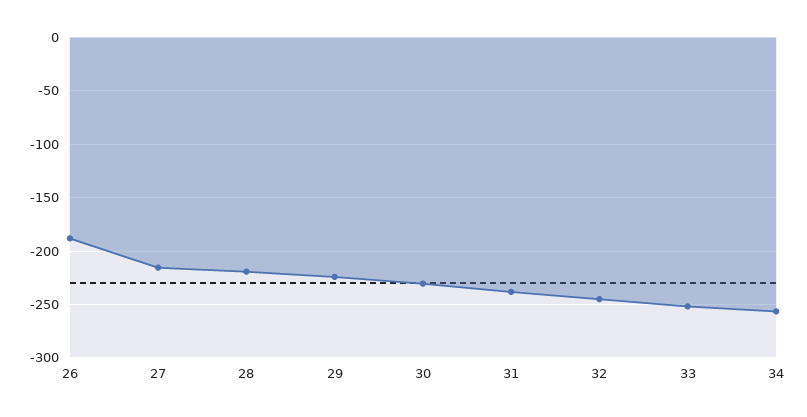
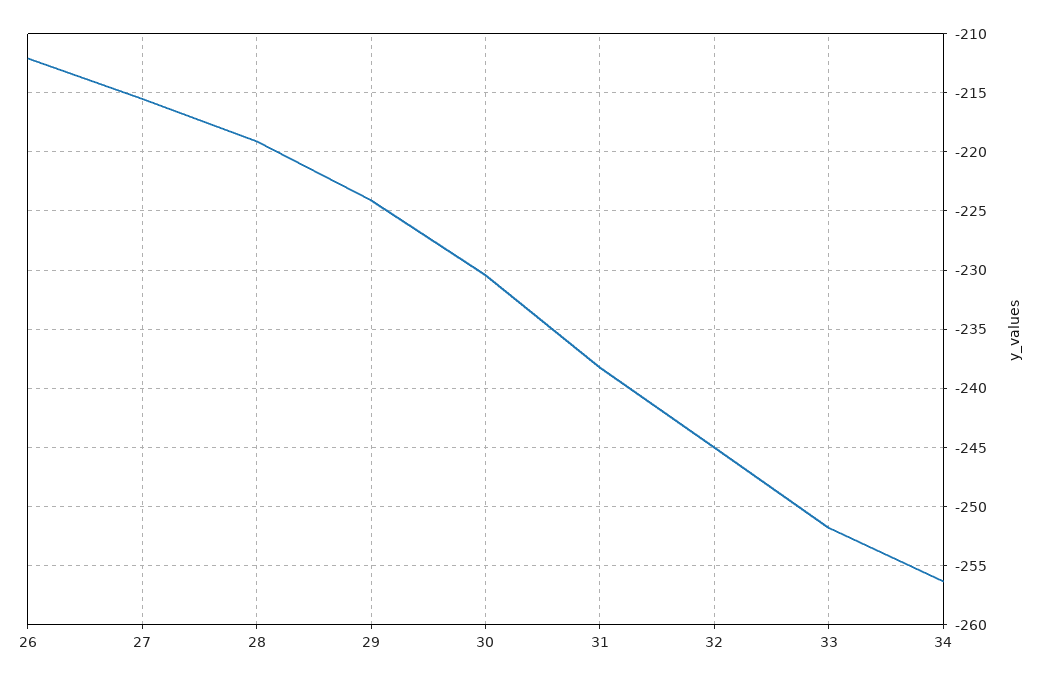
  {
-   "26": -190,
+   "26": -212,
    "27": -216,
    "28": -219,
    "29": -224,
    "30": -230,
    "31": -238,
    "32": -245,
    "33": -252,
    "34": -256
  }

